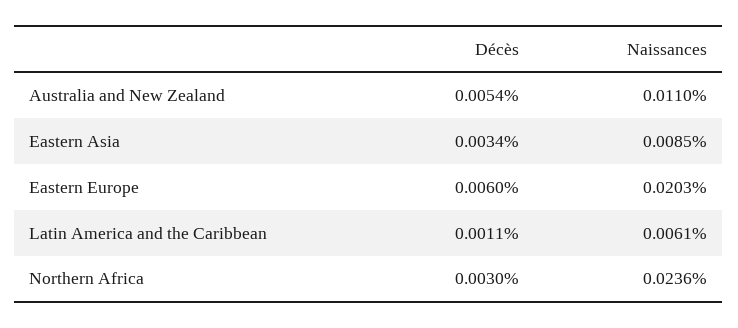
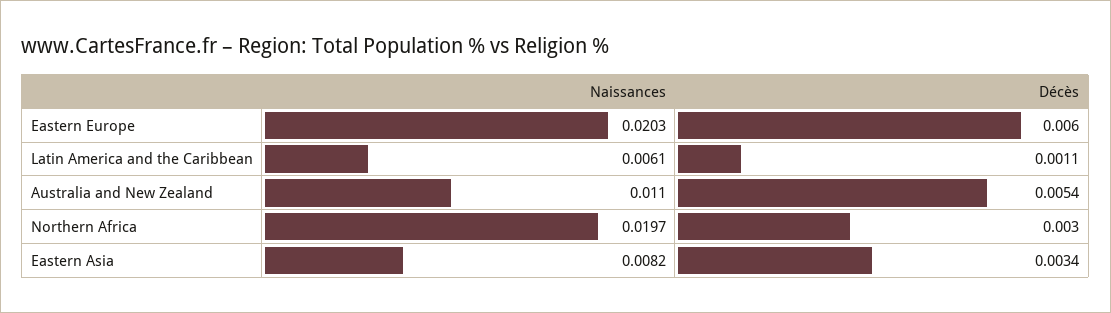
  {
    "Décès": {
      "Australia and New Zealand": 0.0054,
      "Eastern Asia": 0.0034,
      "Eastern Europe": 0.006,
      "Latin America and the Caribbean": 0.0011,
      "Northern Africa": 0.003
    },
    "Naissances": {
      "Australia and New Zealand": 0.011,
-     "Eastern Asia": 0.0085,
+     "Eastern Asia": 0.0082,
      "Eastern Europe": 0.0203,
      "Latin America and the Caribbean": 0.0061,
-     "Northern Africa": 0.0236
+     "Northern Africa": 0.0197
    }
  }

